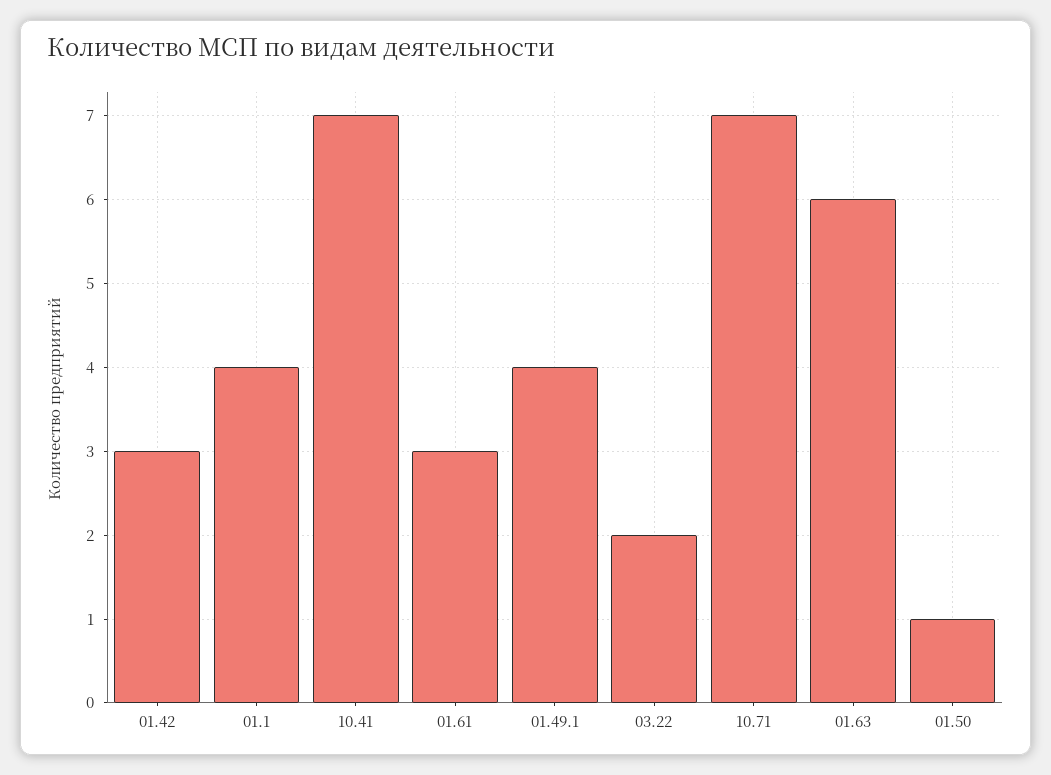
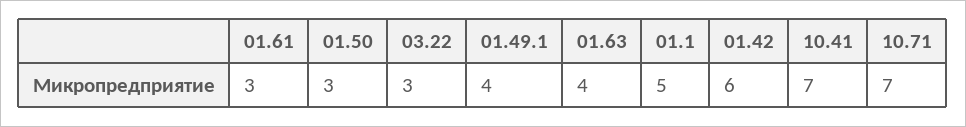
  {
-   "01.42": 3,
+   "01.42": 6,
-   "01.1": 4,
+   "01.1": 5,
    "10.41": 7,
    "01.61": 3,
    "01.49.1": 4,
-   "03.22": 2,
+   "03.22": 3,
    "10.71": 7,
-   "01.63": 6,
+   "01.63": 4,
-   "01.50": 1
+   "01.50": 3
  }

